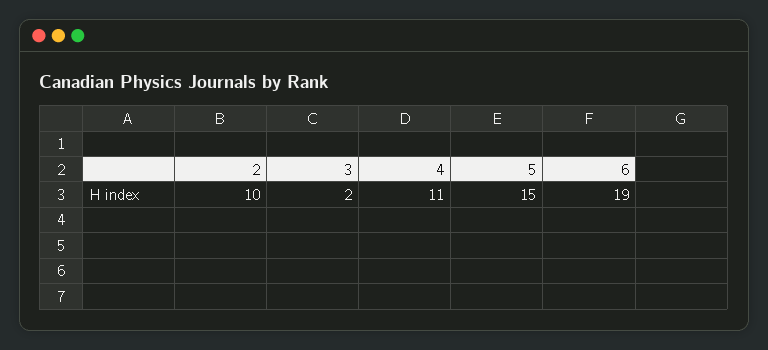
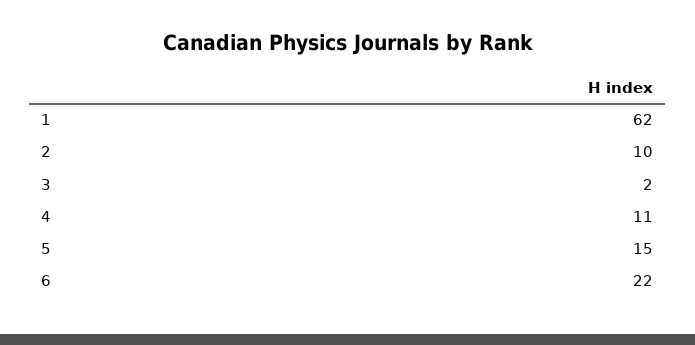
  {
    "2": 10,
    "3": 2,
    "4": 11,
    "5": 15,
-   "6": 19
+   "6": 22,
+   "1": 62
  }

